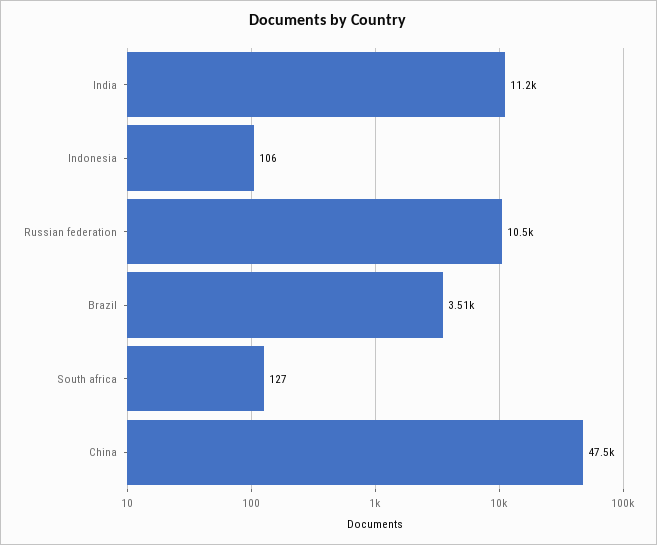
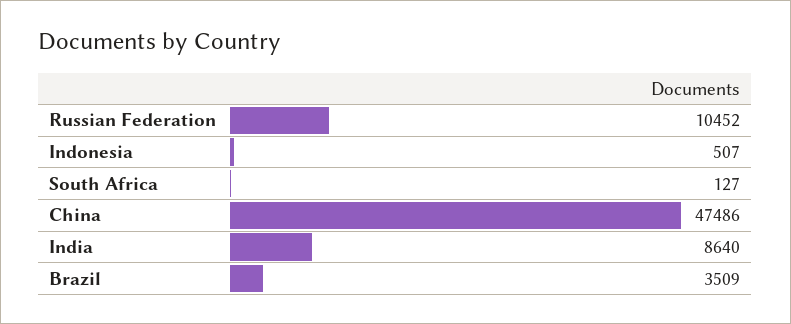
  {
-   "India": 11200,
+   "India": 8640,
-   "Indonesia": 106,
+   "Indonesia": 507,
    "Russian federation": 10452,
    "Brazil": 3509,
    "South africa": 127,
    "China": 47486
  }

